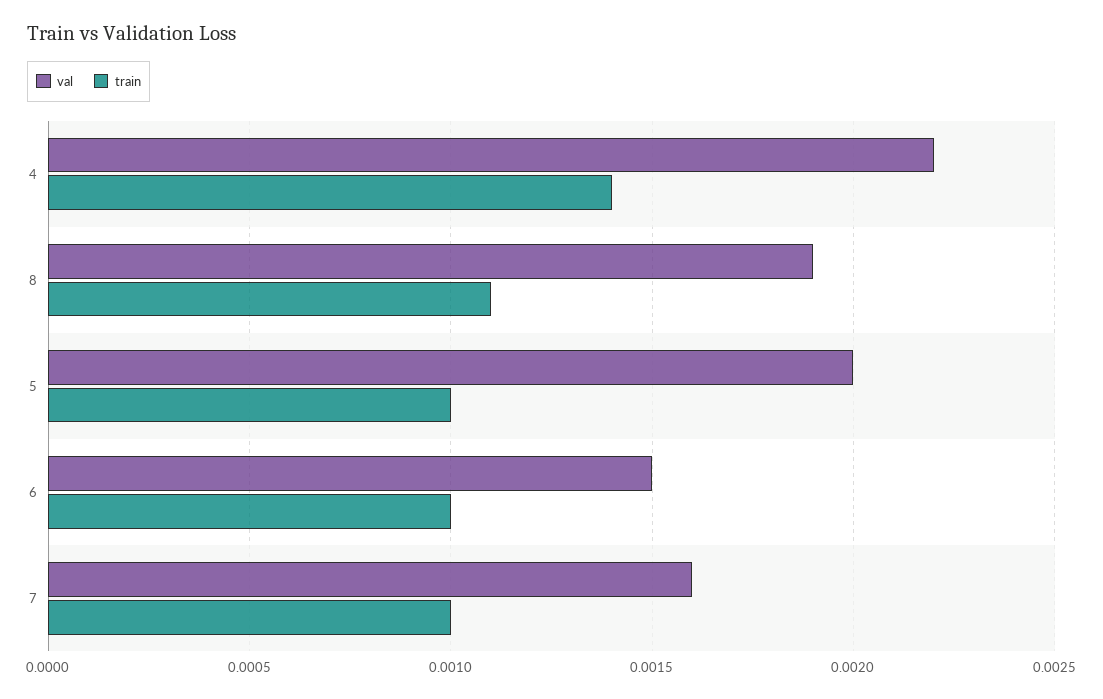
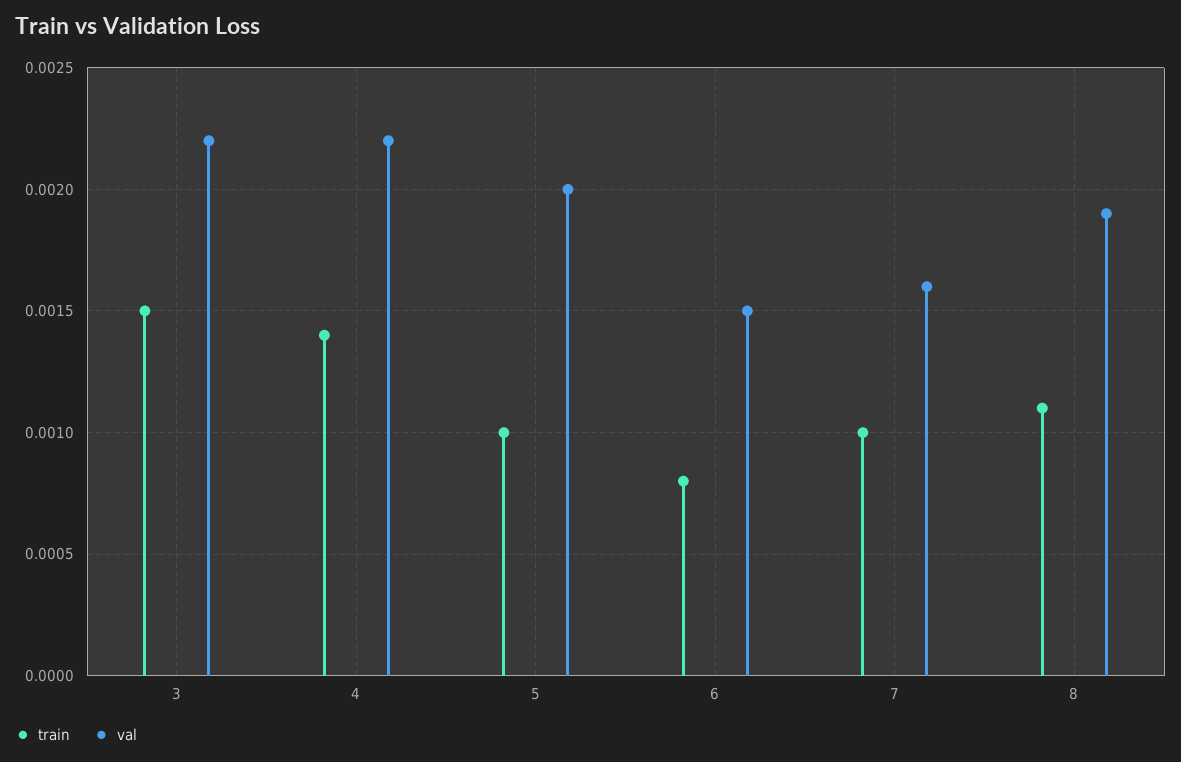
  {
    "val": {
      "4": 0.0022,
      "8": 0.0019,
      "5": 0.002,
      "6": 0.0015,
-     "7": 0.0016
+     "7": 0.0016,
+     "3": 0.0022
    },
    "train": {
      "4": 0.0014,
      "8": 0.0011,
      "5": 0.001,
-     "6": 0.001,
+     "6": 0.0008,
-     "7": 0.001
+     "7": 0.001,
+     "3": 0.0015
    }
  }

